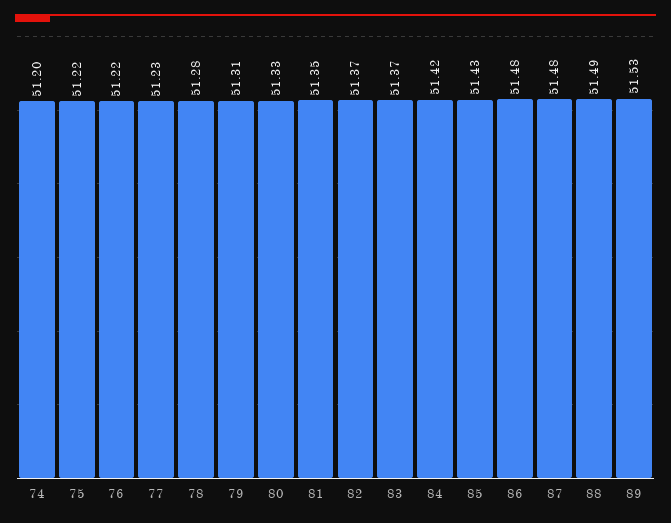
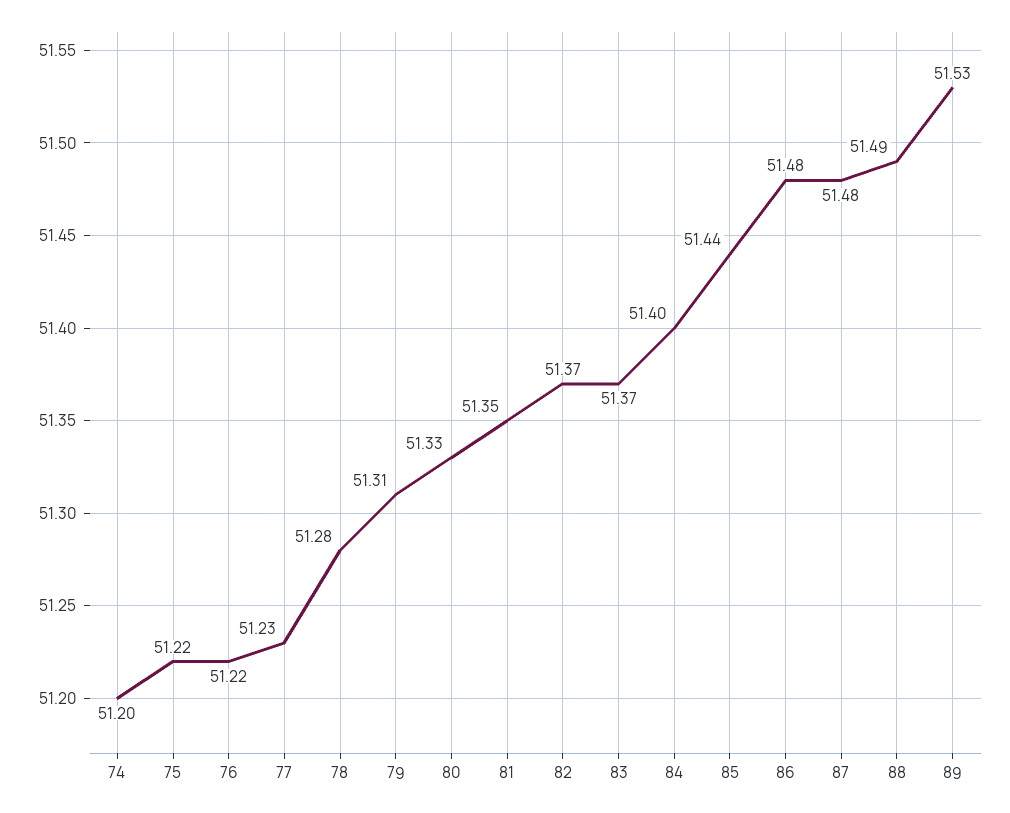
  {
    "74": 51.2,
    "75": 51.22,
    "76": 51.22,
    "77": 51.23,
    "78": 51.28,
    "79": 51.31,
    "80": 51.33,
    "81": 51.35,
    "82": 51.37,
    "83": 51.37,
-   "84": 51.42,
+   "84": 51.4,
-   "85": 51.43,
+   "85": 51.44,
    "86": 51.48,
    "87": 51.48,
    "88": 51.49,
    "89": 51.53
  }

